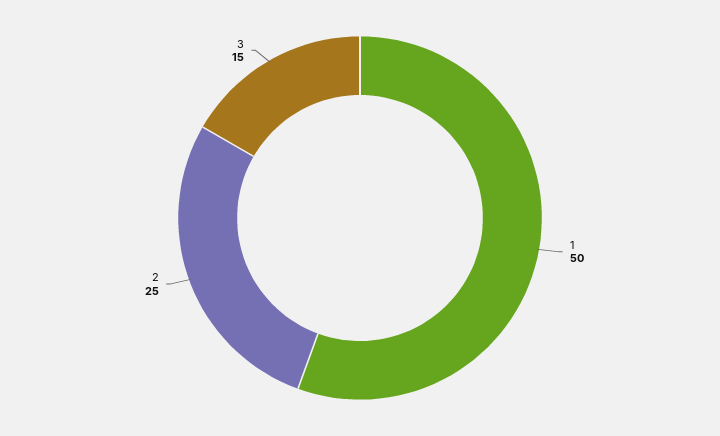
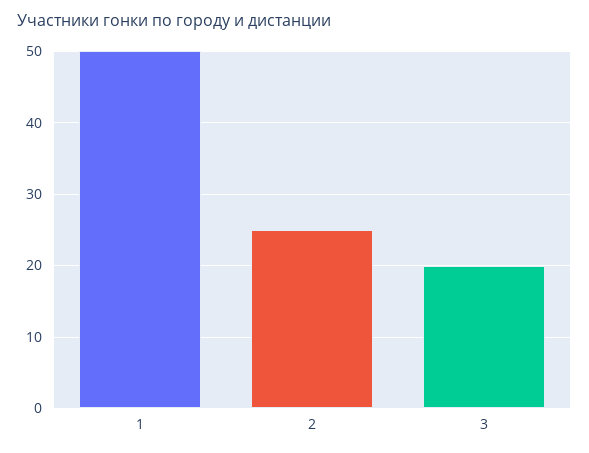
  {
    "1": 50,
    "2": 25,
-   "3": 15
+   "3": 20
  }

